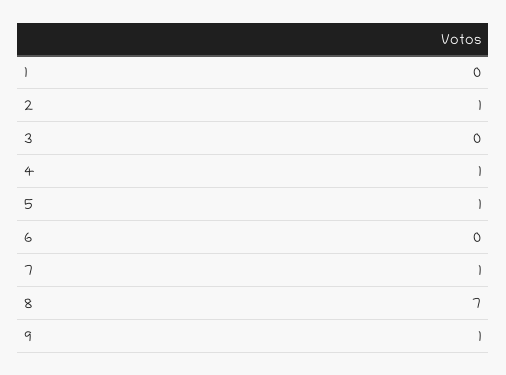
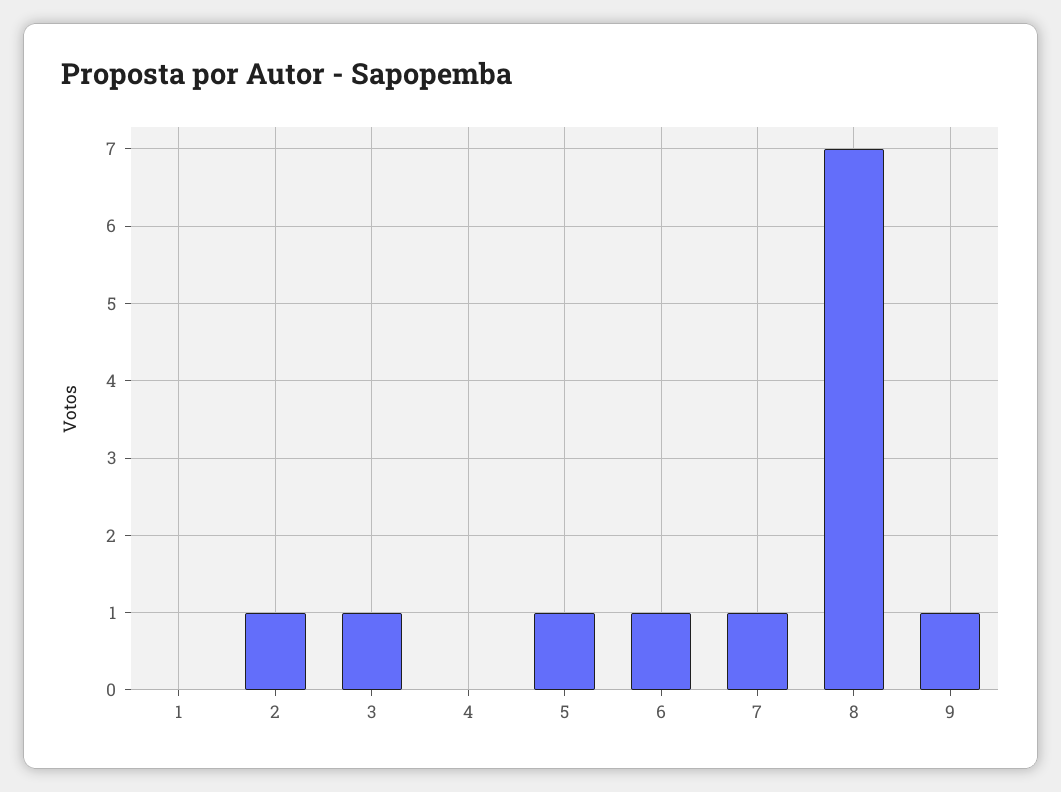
  {
    "1": 0,
    "2": 1,
-   "3": 0,
+   "3": 1,
-   "4": 1,
+   "4": 0,
    "5": 1,
-   "6": 0,
+   "6": 1,
    "7": 1,
    "8": 7,
    "9": 1
  }

